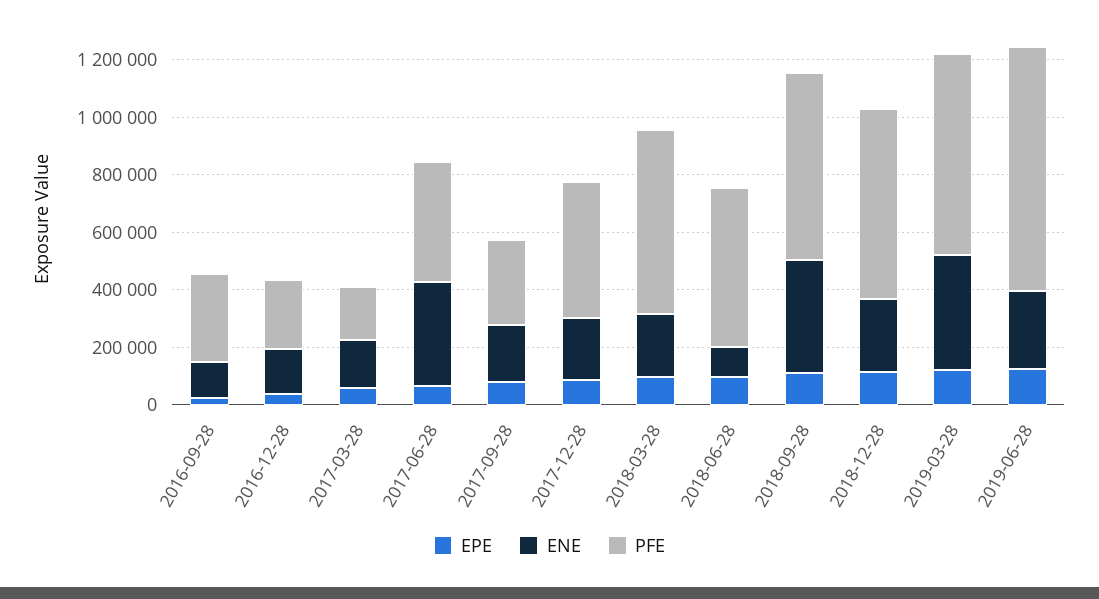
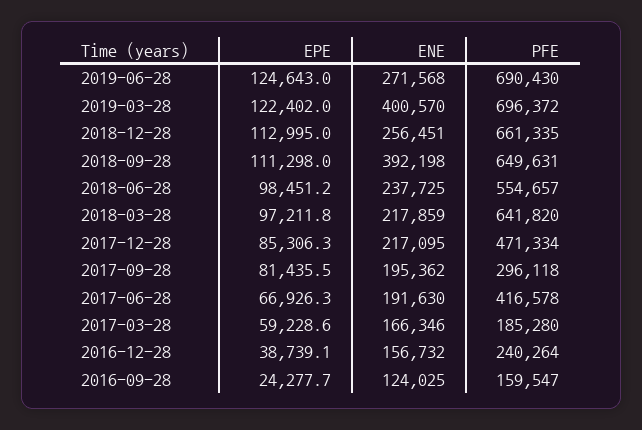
  {
    "EPE": {
      "2016-09-28": 24277.7,
      "2016-12-28": 38739.1,
      "2017-03-28": 59228.6,
      "2017-06-28": 66926.3,
      "2017-09-28": 81435.5,
      "2017-12-28": 85306.3,
      "2018-03-28": 97211.8,
      "2018-06-28": 98451.2,
      "2018-09-28": 111298,
      "2018-12-28": 112995,
      "2019-03-28": 122402,
      "2019-06-28": 124643
    },
    "ENE": {
      "2016-09-28": 124025,
      "2016-12-28": 156732,
      "2017-03-28": 166346,
-     "2017-06-28": 350000,
+     "2017-06-28": 191630,
      "2017-09-28": 195362,
      "2017-12-28": 217095,
      "2018-03-28": 217859,
-     "2018-06-28": 100000,
+     "2018-06-28": 237725,
      "2018-09-28": 392198,
      "2018-12-28": 256451,
      "2019-03-28": 400570,
      "2019-06-28": 271568
    },
    "PFE": {
-     "2016-09-28": 300000,
+     "2016-09-28": 159547,
      "2016-12-28": 240264,
      "2017-03-28": 185280,
      "2017-06-28": 416578,
      "2017-09-28": 296118,
      "2017-12-28": 471334,
      "2018-03-28": 641820,
      "2018-06-28": 554657,
      "2018-09-28": 649631,
      "2018-12-28": 661335,
      "2019-03-28": 696372,
-     "2019-06-28": 850000
+     "2019-06-28": 690430
    }
  }

